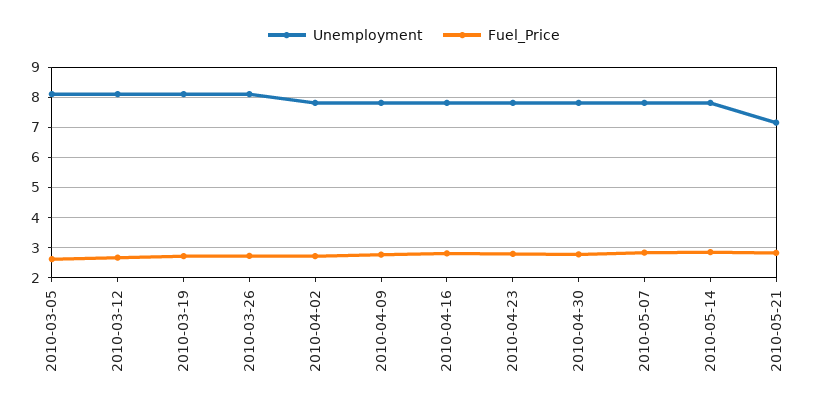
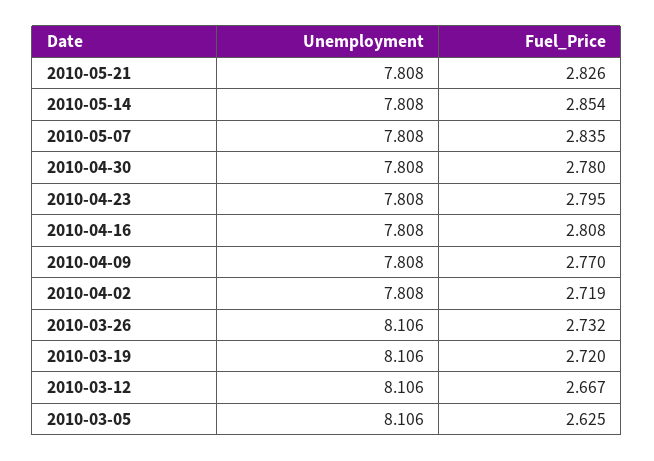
  {
    "Unemployment": {
      "2010-03-05": 8.106,
      "2010-03-12": 8.106,
      "2010-03-19": 8.106,
      "2010-03-26": 8.106,
      "2010-04-02": 7.808,
      "2010-04-09": 7.808,
      "2010-04-16": 7.808,
      "2010-04-23": 7.808,
      "2010-04-30": 7.808,
      "2010-05-07": 7.808,
      "2010-05-14": 7.808,
-     "2010-05-21": 7.2
+     "2010-05-21": 7.808
    },
    "Fuel_Price": {
      "2010-03-05": 2.625,
      "2010-03-12": 2.667,
      "2010-03-19": 2.72,
      "2010-03-26": 2.732,
      "2010-04-02": 2.719,
      "2010-04-09": 2.77,
      "2010-04-16": 2.808,
      "2010-04-23": 2.795,
      "2010-04-30": 2.78,
      "2010-05-07": 2.835,
      "2010-05-14": 2.854,
      "2010-05-21": 2.826
    }
  }

